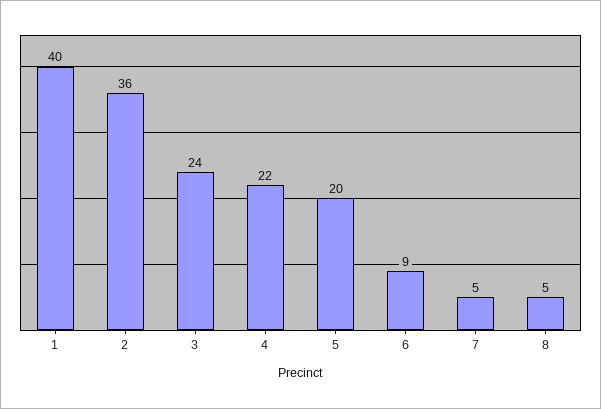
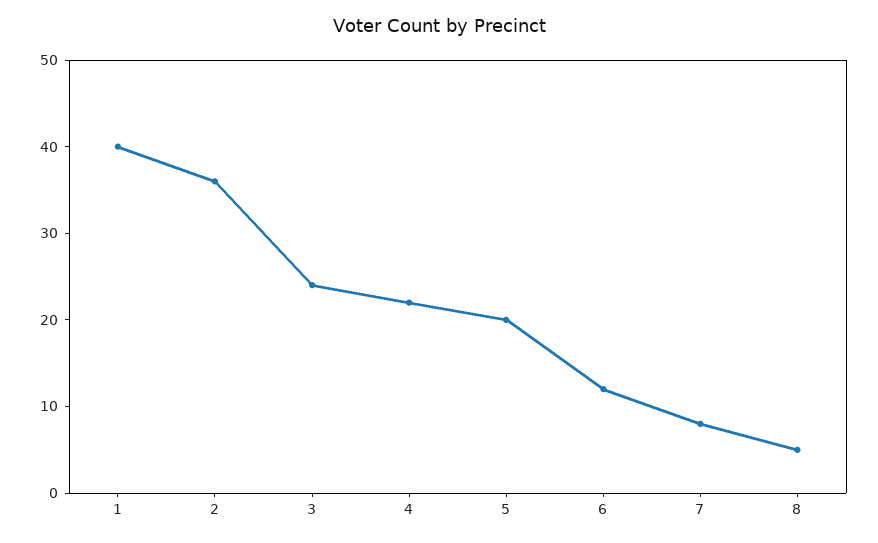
  {
    "1": 40,
    "2": 36,
    "3": 24,
    "4": 22,
    "5": 20,
-   "6": 9,
+   "6": 12,
-   "7": 5,
+   "7": 8,
    "8": 5
  }

